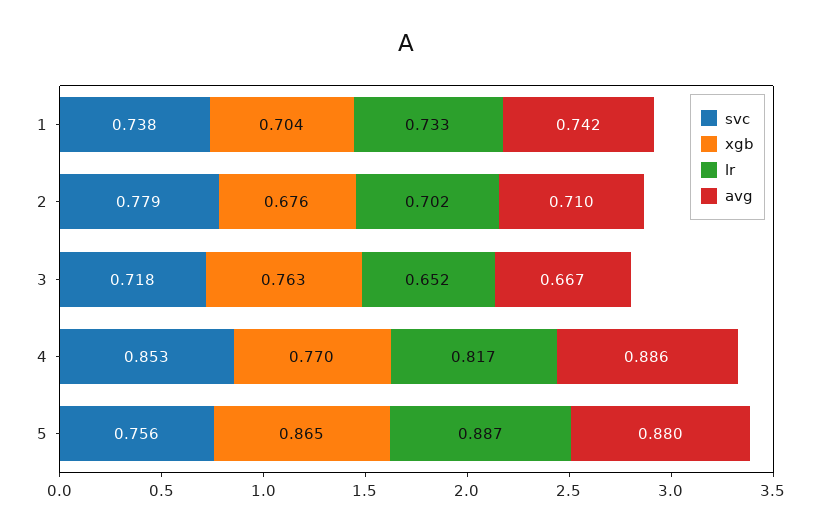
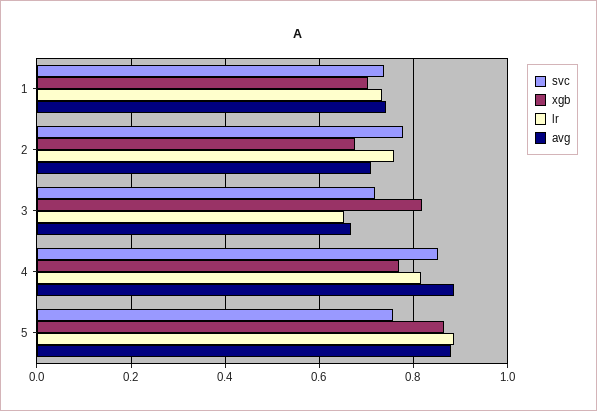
  {
    "svc": {
      "1": 0.738,
      "2": 0.779,
      "3": 0.718,
      "4": 0.853,
      "5": 0.756
    },
    "xgb": {
      "1": 0.704,
      "2": 0.676,
-     "3": 0.763,
+     "3": 0.82,
      "4": 0.77,
      "5": 0.865
    },
    "lr": {
      "1": 0.733,
-     "2": 0.702,
+     "2": 0.76,
      "3": 0.652,
      "4": 0.817,
      "5": 0.887
    },
    "avg": {
      "1": 0.742,
      "2": 0.71,
      "3": 0.667,
      "4": 0.886,
      "5": 0.88
    }
  }

